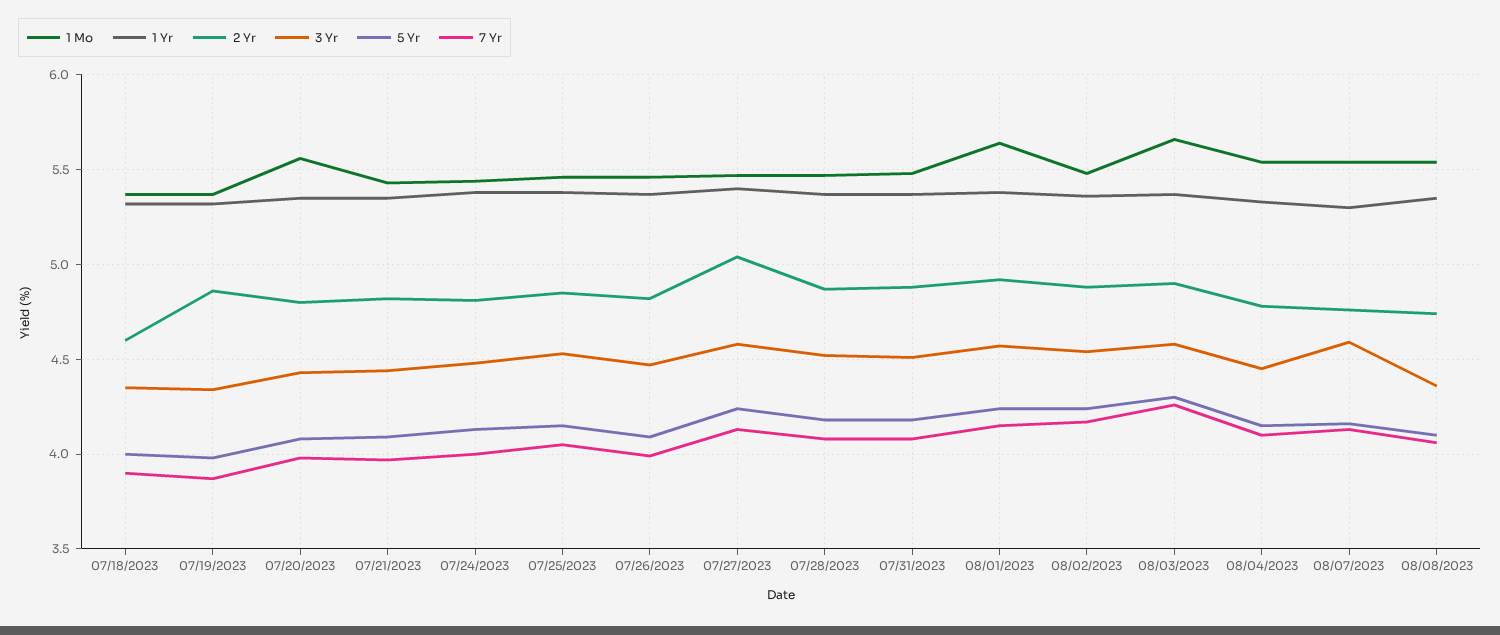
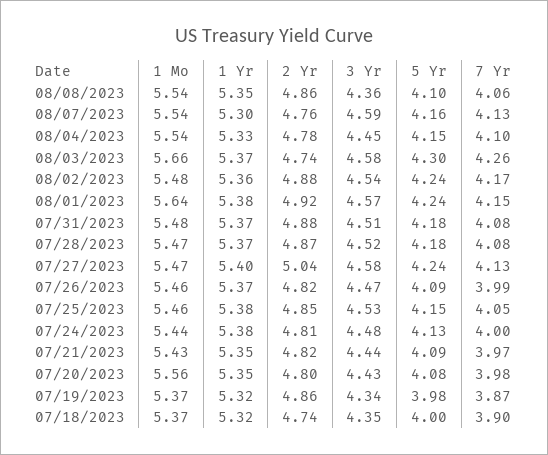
  {
    "1 Mo": {
      "07/18/2023": 5.37,
      "07/19/2023": 5.37,
      "07/20/2023": 5.56,
      "07/21/2023": 5.43,
      "07/24/2023": 5.44,
      "07/25/2023": 5.46,
      "07/26/2023": 5.46,
      "07/27/2023": 5.47,
      "07/28/2023": 5.47,
      "07/31/2023": 5.48,
      "08/01/2023": 5.64,
      "08/02/2023": 5.48,
      "08/03/2023": 5.66,
      "08/04/2023": 5.54,
      "08/07/2023": 5.54,
      "08/08/2023": 5.54
    },
    "1 Yr": {
      "07/18/2023": 5.32,
      "07/19/2023": 5.32,
      "07/20/2023": 5.35,
      "07/21/2023": 5.35,
      "07/24/2023": 5.38,
      "07/25/2023": 5.38,
      "07/26/2023": 5.37,
      "07/27/2023": 5.4,
      "07/28/2023": 5.37,
      "07/31/2023": 5.37,
      "08/01/2023": 5.38,
      "08/02/2023": 5.36,
      "08/03/2023": 5.37,
      "08/04/2023": 5.33,
      "08/07/2023": 5.3,
      "08/08/2023": 5.35
    },
    "2 Yr": {
-     "07/18/2023": 4.6,
+     "07/18/2023": 4.74,
      "07/19/2023": 4.86,
      "07/20/2023": 4.8,
      "07/21/2023": 4.82,
      "07/24/2023": 4.81,
      "07/25/2023": 4.85,
      "07/26/2023": 4.82,
      "07/27/2023": 5.04,
      "07/28/2023": 4.87,
      "07/31/2023": 4.88,
      "08/01/2023": 4.92,
      "08/02/2023": 4.88,
-     "08/03/2023": 4.9,
+     "08/03/2023": 4.74,
      "08/04/2023": 4.78,
      "08/07/2023": 4.76,
-     "08/08/2023": 4.75
+     "08/08/2023": 4.86
    },
    "3 Yr": {
      "07/18/2023": 4.35,
      "07/19/2023": 4.34,
      "07/20/2023": 4.43,
      "07/21/2023": 4.44,
      "07/24/2023": 4.48,
      "07/25/2023": 4.53,
      "07/26/2023": 4.47,
      "07/27/2023": 4.58,
      "07/28/2023": 4.52,
      "07/31/2023": 4.51,
      "08/01/2023": 4.57,
      "08/02/2023": 4.54,
      "08/03/2023": 4.58,
      "08/04/2023": 4.45,
      "08/07/2023": 4.59,
      "08/08/2023": 4.36
    },
    "5 Yr": {
      "07/18/2023": 4,
      "07/19/2023": 3.98,
      "07/20/2023": 4.08,
      "07/21/2023": 4.09,
      "07/24/2023": 4.13,
      "07/25/2023": 4.15,
      "07/26/2023": 4.09,
      "07/27/2023": 4.24,
      "07/28/2023": 4.18,
      "07/31/2023": 4.18,
      "08/01/2023": 4.24,
      "08/02/2023": 4.24,
      "08/03/2023": 4.3,
      "08/04/2023": 4.15,
      "08/07/2023": 4.16,
      "08/08/2023": 4.1
    },
    "7 Yr": {
      "07/18/2023": 3.9,
      "07/19/2023": 3.87,
      "07/20/2023": 3.98,
      "07/21/2023": 3.97,
      "07/24/2023": 4,
      "07/25/2023": 4.05,
      "07/26/2023": 3.99,
      "07/27/2023": 4.13,
      "07/28/2023": 4.08,
      "07/31/2023": 4.08,
      "08/01/2023": 4.15,
      "08/02/2023": 4.17,
      "08/03/2023": 4.26,
      "08/04/2023": 4.1,
      "08/07/2023": 4.13,
      "08/08/2023": 4.06
    }
  }

